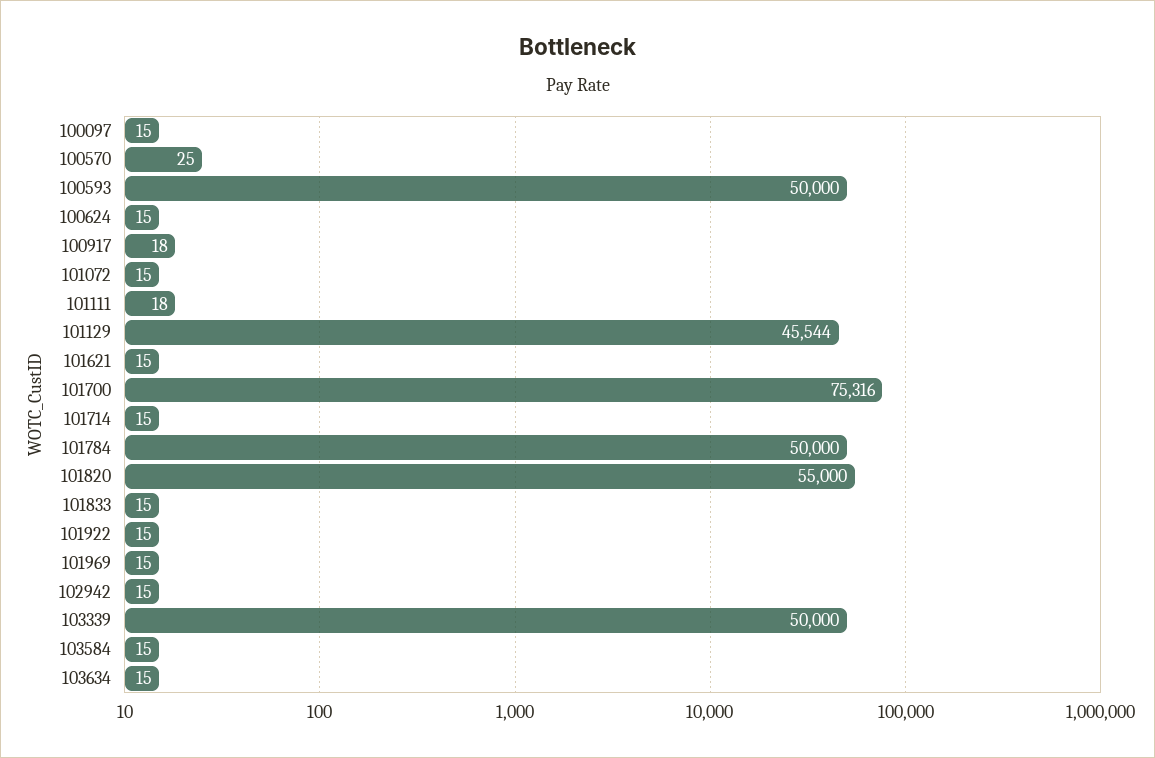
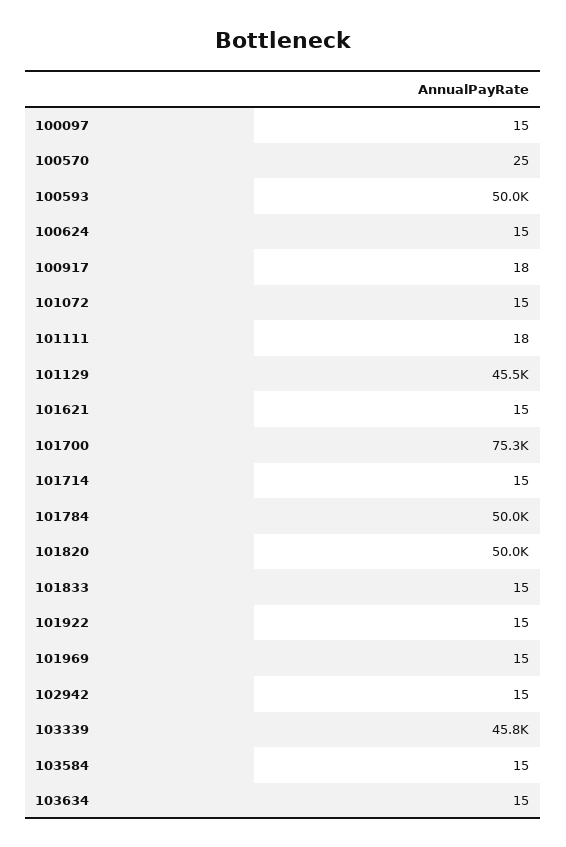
  {
    "100097": 15,
    "100570": 25,
    "100593": 50000,
    "100624": 15,
    "100917": 18,
    "101072": 15,
    "101111": 18,
    "101129": 45544,
    "101621": 15,
    "101700": 75316,
    "101714": 15,
    "101784": 50000,
-   "101820": 55000,
+   "101820": 50000,
    "101833": 15,
    "101922": 15,
    "101969": 15,
    "102942": 15,
-   "103339": 50000,
+   "103339": 45800,
    "103584": 15,
    "103634": 15
  }

